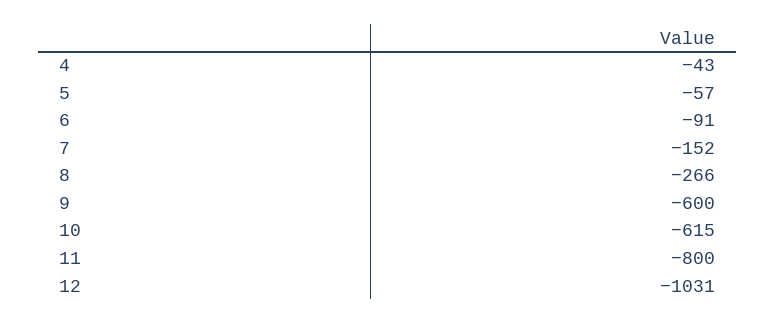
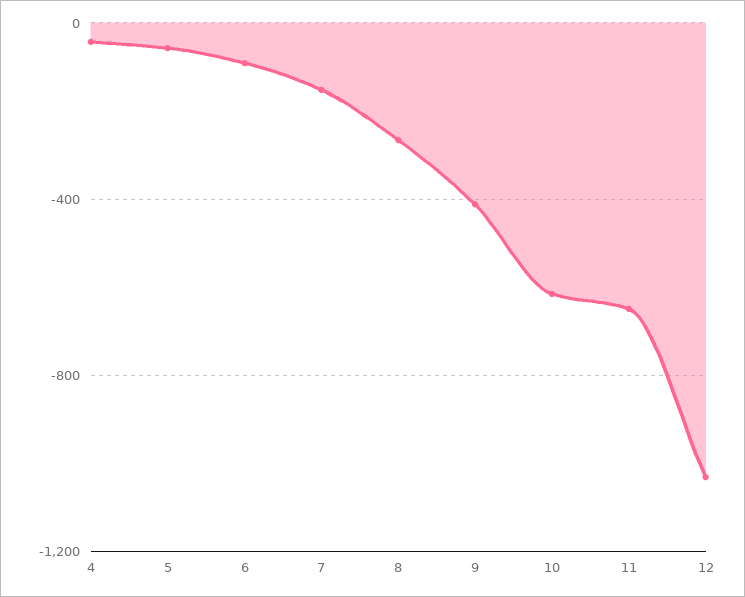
  {
    "4": -43,
    "5": -57,
    "6": -91,
    "7": -152,
    "8": -266,
-   "9": -600,
+   "9": -400,
    "10": -615,
-   "11": -800,
+   "11": -650,
    "12": -1031
  }

